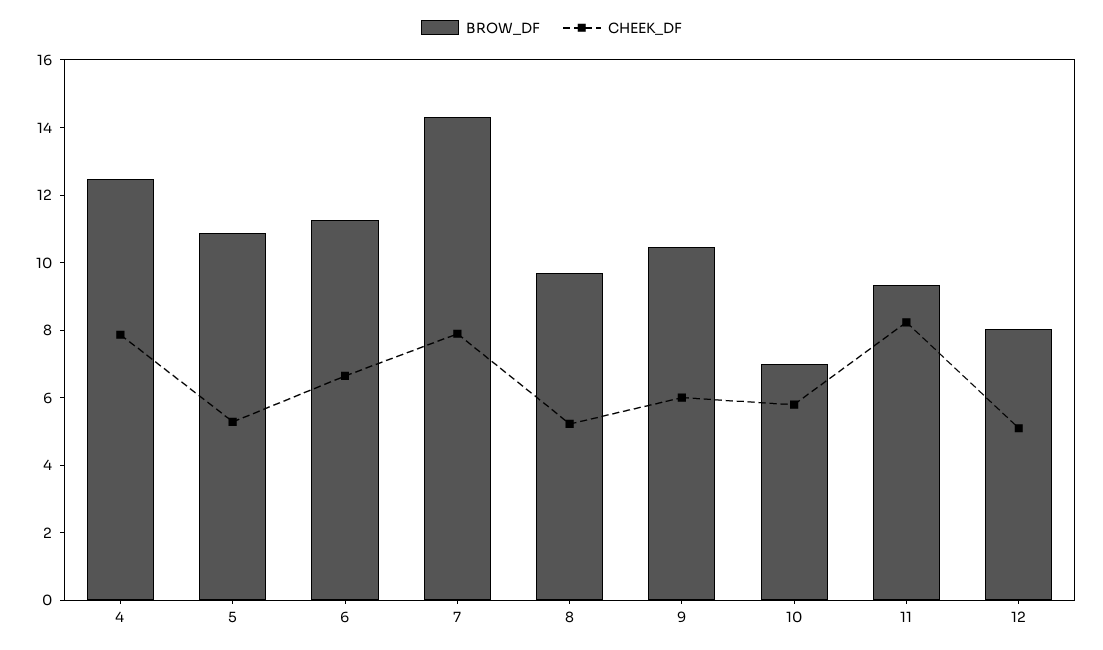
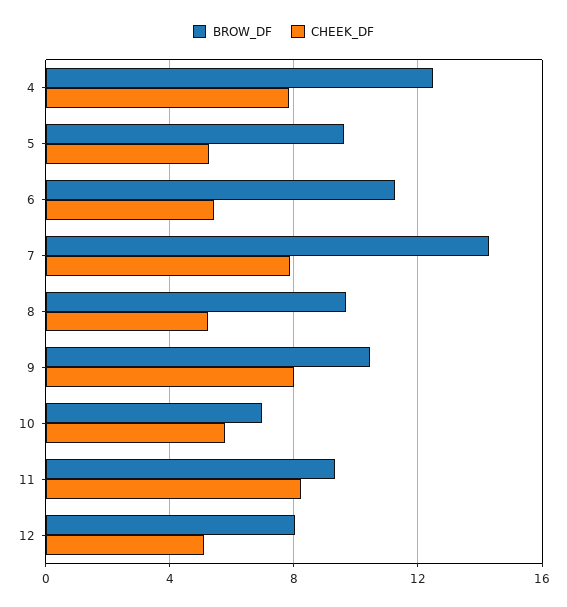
  {
    "BROW_DF": {
      "4": 12.5,
-     "5": 11,
+     "5": 9.5,
      "6": 11.5,
      "7": 14.5,
      "8": 9.5,
      "9": 10.5,
      "10": 7,
      "11": 9.5,
      "12": 8
    },
    "CHEEK_DF": {
      "4": 8,
      "5": 5.5,
-     "6": 6.5,
+     "6": 5.5,
      "7": 8,
      "8": 5,
-     "9": 6,
+     "9": 8,
      "10": 6,
      "11": 8,
      "12": 5
    }
  }

